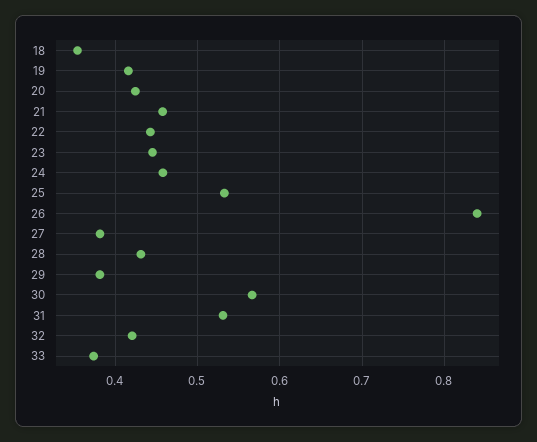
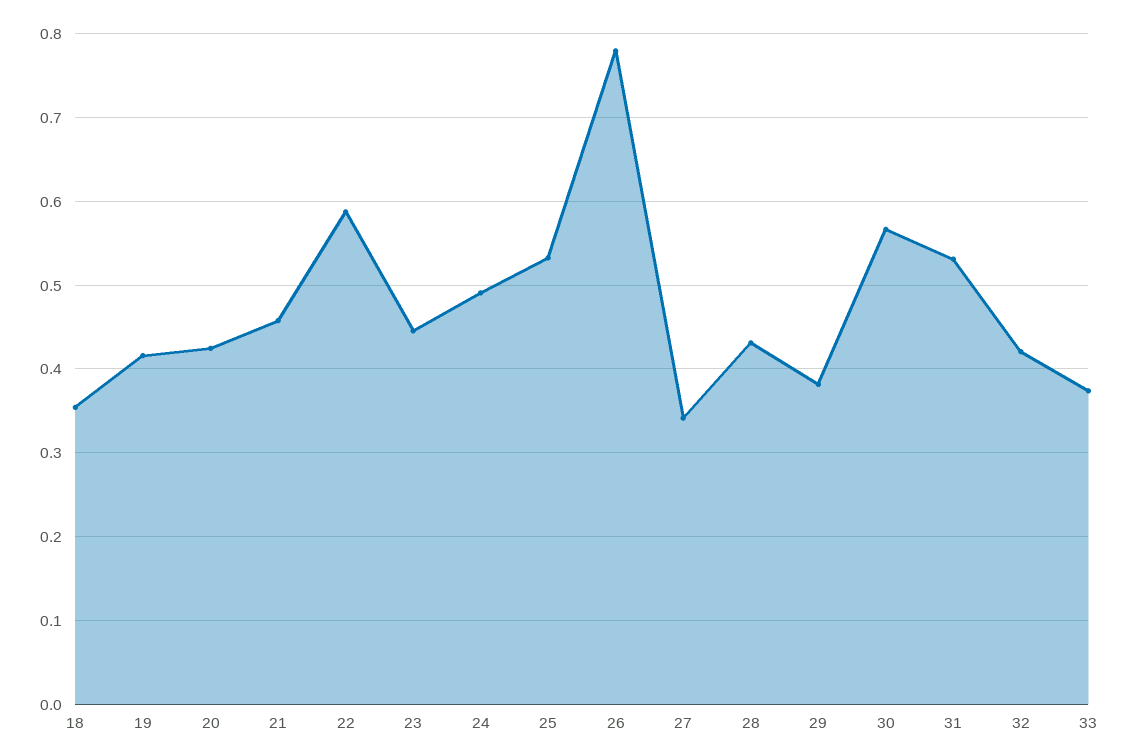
  {
    "18": 0.35,
    "19": 0.42,
    "20": 0.42,
    "21": 0.46,
-   "22": 0.44,
+   "22": 0.59,
    "23": 0.45,
-   "24": 0.46,
+   "24": 0.49,
    "25": 0.53,
-   "26": 0.84,
+   "26": 0.78,
-   "27": 0.38,
+   "27": 0.34,
    "28": 0.43,
    "29": 0.38,
    "30": 0.57,
    "31": 0.53,
    "32": 0.42,
    "33": 0.37
  }

